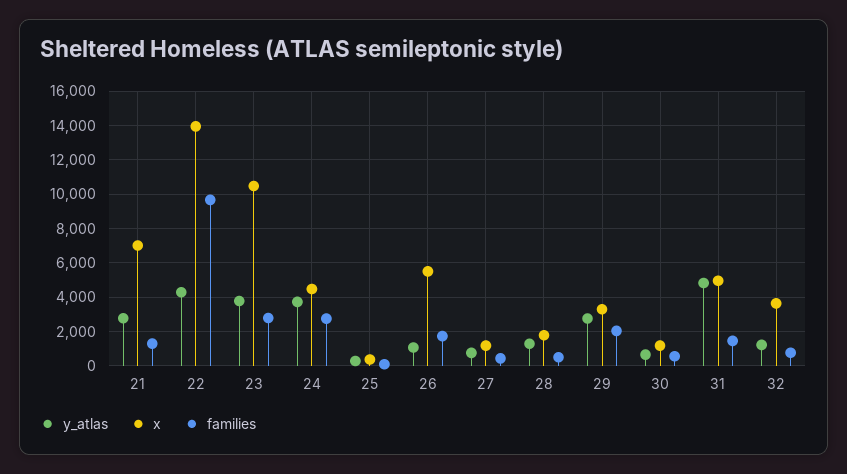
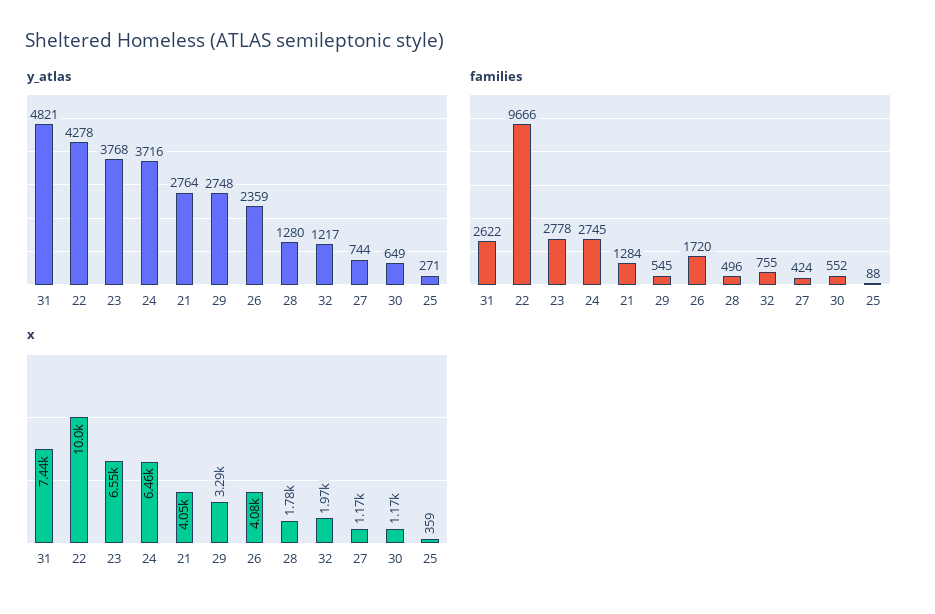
  {
    "y_atlas": {
      "21": 2764,
      "22": 4278,
      "23": 3768,
      "24": 3716,
      "25": 271,
-     "26": 1000,
+     "26": 2359,
      "27": 744,
      "28": 1280,
      "29": 2748,
      "30": 649,
      "31": 4821,
      "32": 1217
    },
    "x": {
-     "21": 7000,
+     "21": 4050,
-     "22": 14000,
+     "22": 10000,
-     "23": 10500,
+     "23": 6550,
-     "24": 4500,
+     "24": 6460,
      "25": 359,
-     "26": 5500,
+     "26": 4080,
      "27": 1170,
      "28": 1780,
      "29": 3290,
      "30": 1170,
-     "31": 5000,
+     "31": 7440,
-     "32": 3500
+     "32": 1970
    },
    "families": {
      "21": 1284,
      "22": 9666,
      "23": 2778,
      "24": 2745,
      "25": 88,
      "26": 1720,
      "27": 424,
      "28": 496,
-     "29": 2000,
+     "29": 545,
      "30": 552,
-     "31": 1500,
+     "31": 2622,
      "32": 755
    }
  }

